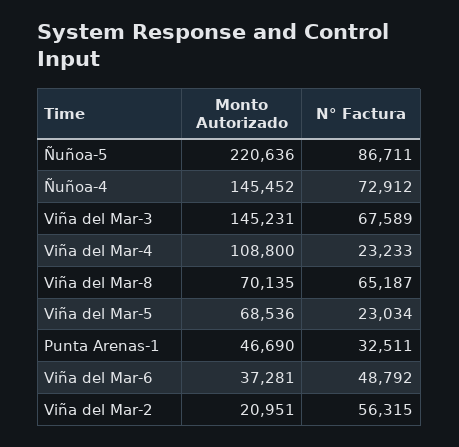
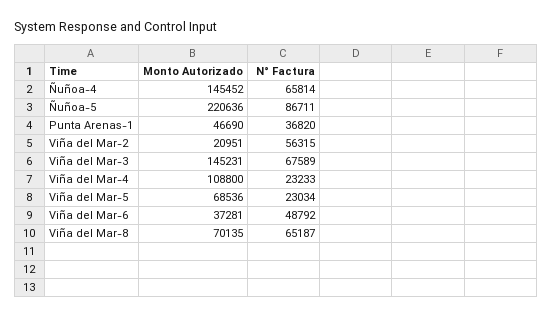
  {
    "Monto Autorizado": {
      "Ñuñoa-5": 220636,
      "Ñuñoa-4": 145452,
      "Viña del Mar-3": 145231,
      "Viña del Mar-4": 108800,
      "Viña del Mar-8": 70135,
      "Viña del Mar-5": 68536,
      "Punta Arenas-1": 46690,
      "Viña del Mar-6": 37281,
      "Viña del Mar-2": 20951
    },
    "N° Factura": {
      "Ñuñoa-5": 86711,
-     "Ñuñoa-4": 72912,
+     "Ñuñoa-4": 65814,
      "Viña del Mar-3": 67589,
      "Viña del Mar-4": 23233,
      "Viña del Mar-8": 65187,
      "Viña del Mar-5": 23034,
-     "Punta Arenas-1": 32511,
+     "Punta Arenas-1": 36820,
      "Viña del Mar-6": 48792,
      "Viña del Mar-2": 56315
    }
  }

